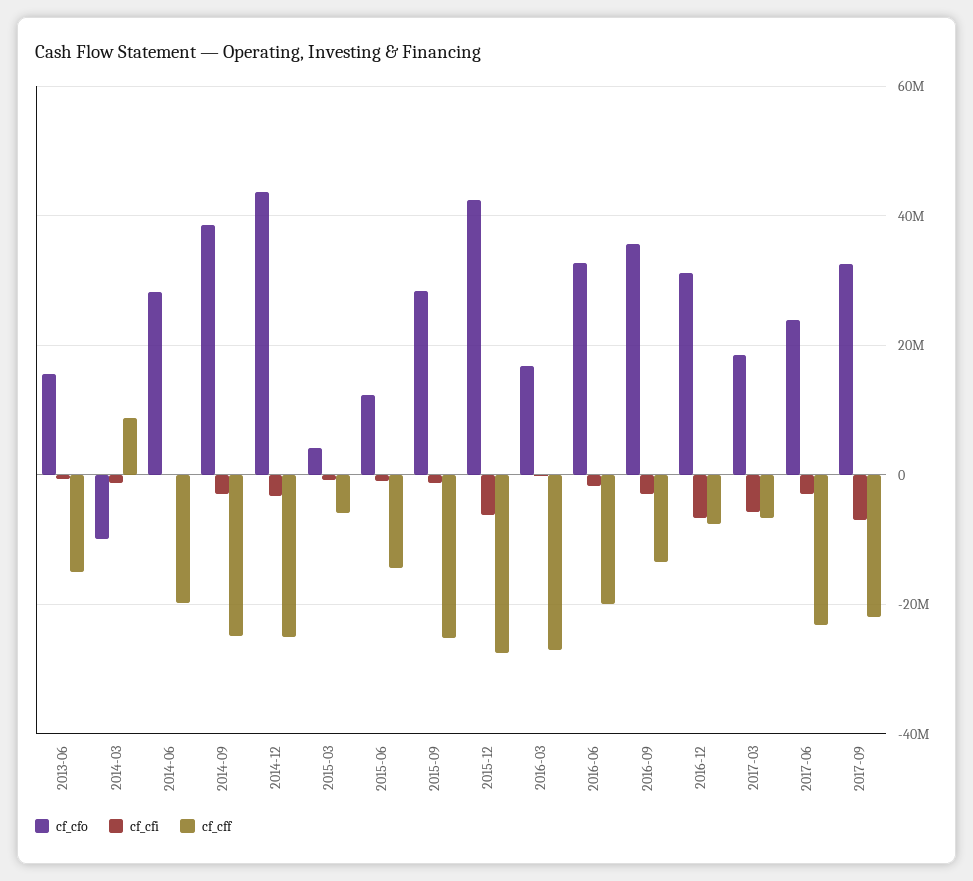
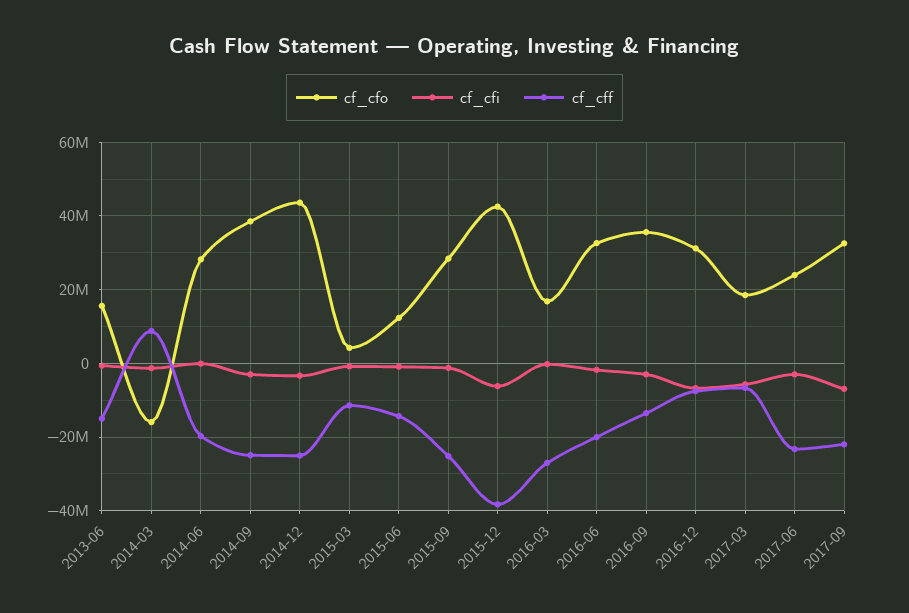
  {
    "cf_cfo": {
      "2013-06": 16000000,
-     "2014-03": -10000000,
+     "2014-03": -16000000,
      "2014-06": 28000000,
      "2014-09": 38000000,
      "2014-12": 44000000,
      "2015-03": 4000000,
      "2015-06": 12000000,
      "2015-09": 28000000,
      "2015-12": 42000000,
      "2016-03": 16000000,
      "2016-06": 32000000,
      "2016-09": 36000000,
      "2016-12": 32000000,
      "2017-03": 18000000,
      "2017-06": 24000000,
      "2017-09": 32000000
    },
    "cf_cfi": {
      "2013-06": 0,
      "2014-03": -2000000,
      "2014-06": 0,
      "2014-09": -4000000,
      "2014-12": -4000000,
      "2015-03": 0,
      "2015-06": 0,
      "2015-09": -2000000,
      "2015-12": -6000000,
      "2016-03": 0,
      "2016-06": -2000000,
      "2016-09": -2000000,
      "2016-12": -6000000,
      "2017-03": -6000000,
      "2017-06": -2000000,
      "2017-09": -6000000
    },
    "cf_cff": {
      "2013-06": -14000000,
      "2014-03": 8000000,
      "2014-06": -20000000,
      "2014-09": -24000000,
      "2014-12": -26000000,
-     "2015-03": -6000000,
+     "2015-03": -12000000,
      "2015-06": -14000000,
      "2015-09": -26000000,
-     "2015-12": -28000000,
+     "2015-12": -38000000,
      "2016-03": -28000000,
      "2016-06": -20000000,
      "2016-09": -14000000,
      "2016-12": -8000000,
      "2017-03": -6000000,
      "2017-06": -24000000,
      "2017-09": -22000000
    }
  }

